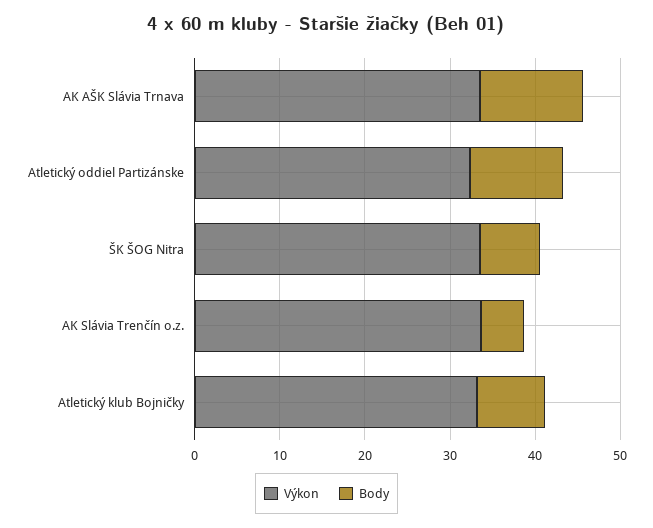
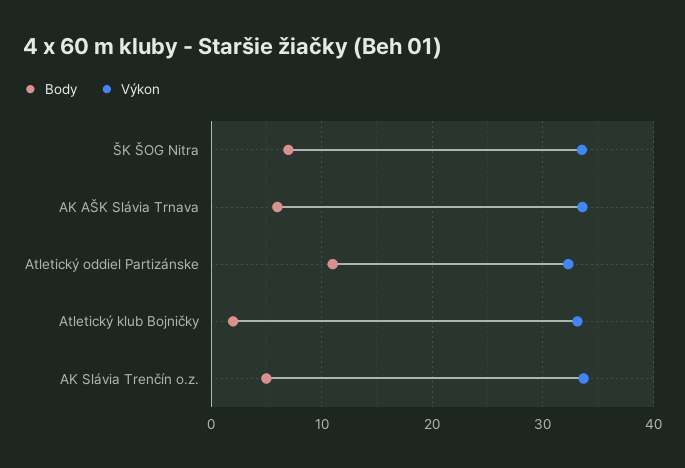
  {
    "Výkon": {
      "AK AŠK Slávia Trnava": 34,
      "Atletický oddiel Partizánske": 32,
      "ŠK ŠOG Nitra": 34,
      "AK Slávia Trenčín o.z.": 34,
      "Atletický klub Bojničky": 33
    },
    "Body": {
-     "AK AŠK Slávia Trnava": 12,
+     "AK AŠK Slávia Trnava": 6,
      "Atletický oddiel Partizánske": 11,
      "ŠK ŠOG Nitra": 7,
      "AK Slávia Trenčín o.z.": 5,
-     "Atletický klub Bojničky": 8
+     "Atletický klub Bojničky": 2
    }
  }

